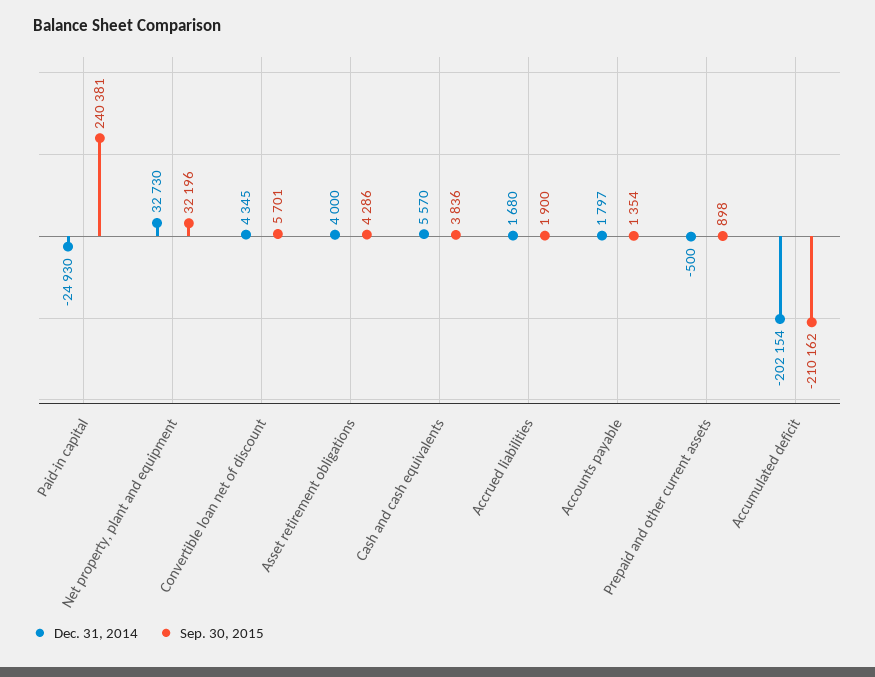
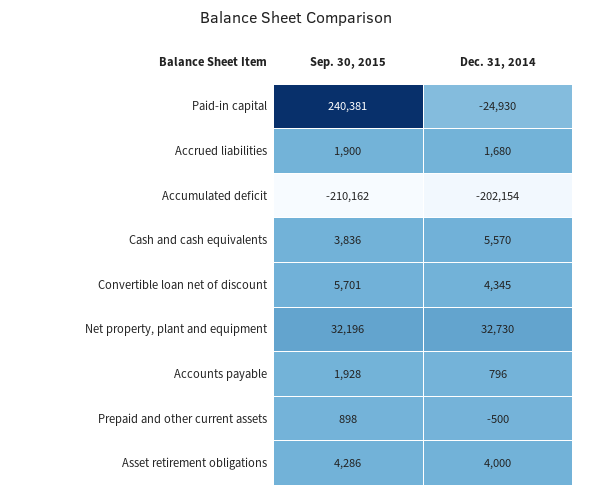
  {
    "Dec. 31, 2014": {
      "Paid-in capital": -24930,
      "Net property, plant and equipment": 32730,
      "Convertible loan net of discount": 4345,
      "Asset retirement obligations": 4000,
      "Cash and cash equivalents": 5570,
      "Accrued liabilities": 1680,
-     "Accounts payable": 1797,
+     "Accounts payable": 796,
      "Prepaid and other current assets": -500,
      "Accumulated deficit": -202154
    },
    "Sep. 30, 2015": {
      "Paid-in capital": 240381,
      "Net property, plant and equipment": 32196,
      "Convertible loan net of discount": 5701,
      "Asset retirement obligations": 4286,
      "Cash and cash equivalents": 3836,
      "Accrued liabilities": 1900,
-     "Accounts payable": 1354,
+     "Accounts payable": 1928,
      "Prepaid and other current assets": 898,
      "Accumulated deficit": -210162
    }
  }

